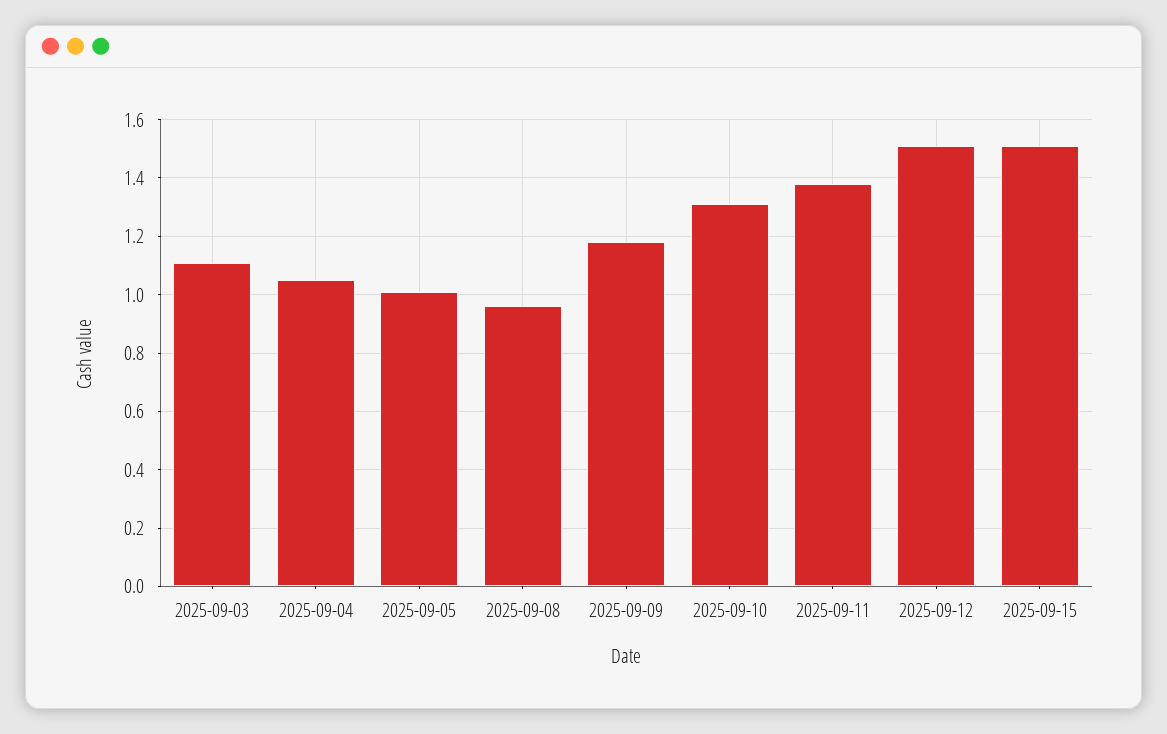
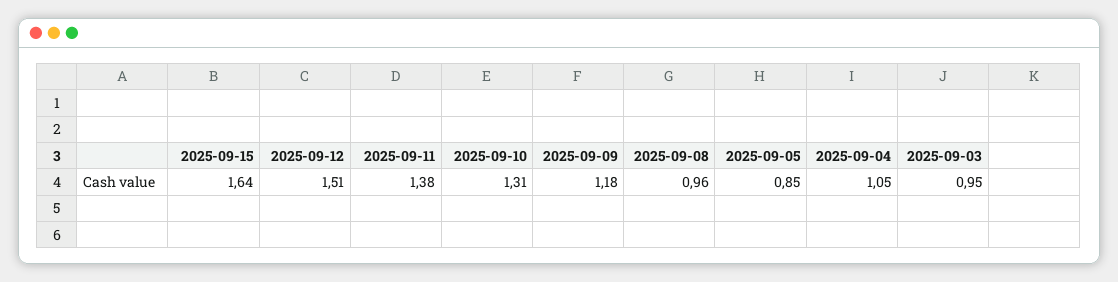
  {
-   "2025-09-03": 1.1,
+   "2025-09-03": 0.95,
    "2025-09-04": 1.05,
-   "2025-09-05": 1,
+   "2025-09-05": 0.85,
    "2025-09-08": 0.96,
    "2025-09-09": 1.18,
    "2025-09-10": 1.31,
    "2025-09-11": 1.38,
    "2025-09-12": 1.51,
-   "2025-09-15": 1.5
+   "2025-09-15": 1.64
  }

